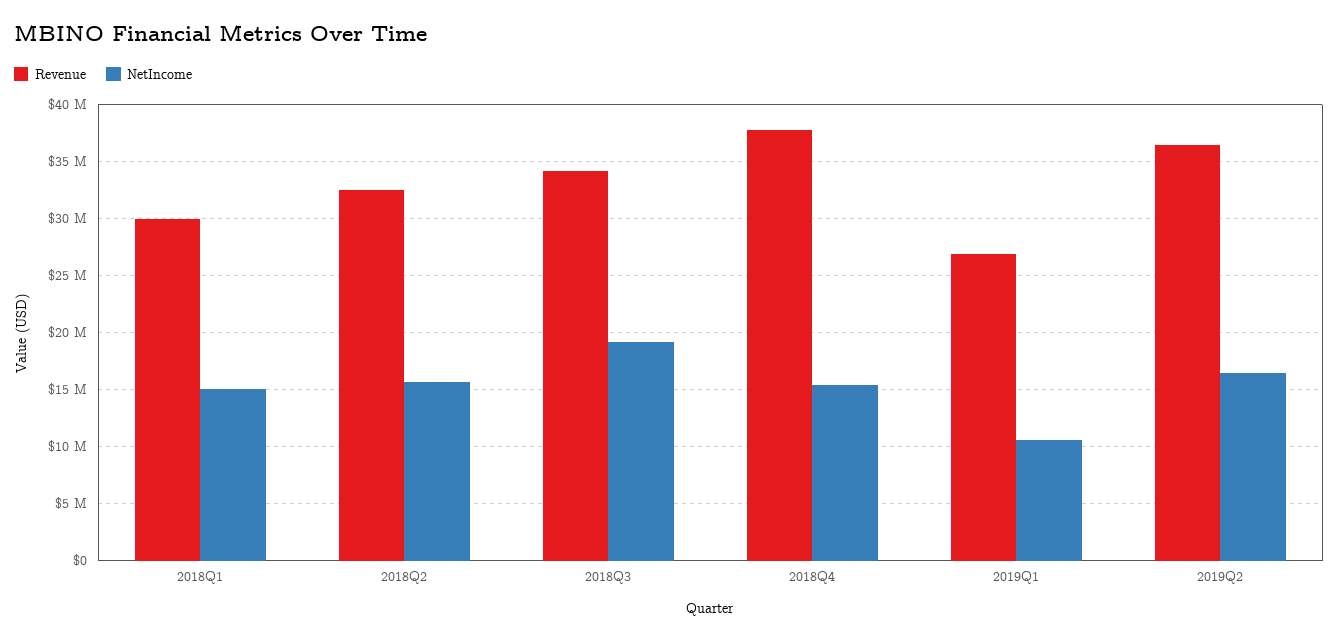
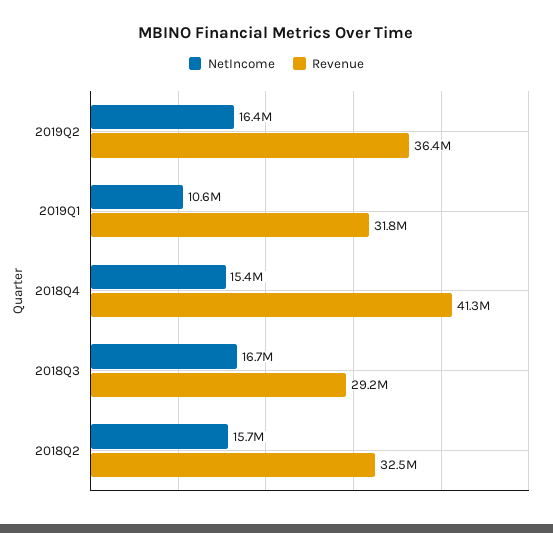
  {
    "Revenue": {
-     "2018Q1": 30000000,
      "2018Q2": 32500000,
-     "2018Q3": 34000000,
+     "2018Q3": 29200000,
-     "2018Q4": 38000000,
+     "2018Q4": 41300000,
-     "2019Q1": 27000000,
+     "2019Q1": 31800000,
      "2019Q2": 36400000
    },
    "NetIncome": {
-     "2018Q1": 15000000,
      "2018Q2": 15700000,
-     "2018Q3": 19000000,
+     "2018Q3": 16700000,
      "2018Q4": 15400000,
      "2019Q1": 10600000,
      "2019Q2": 16400000
    }
  }

